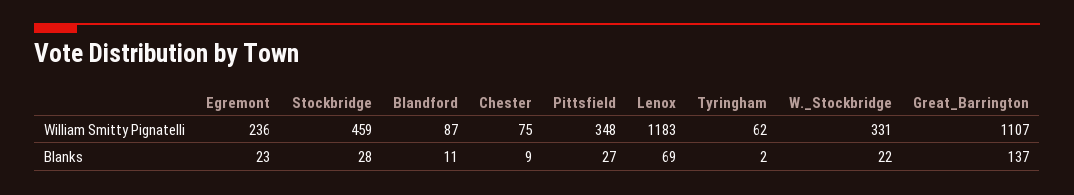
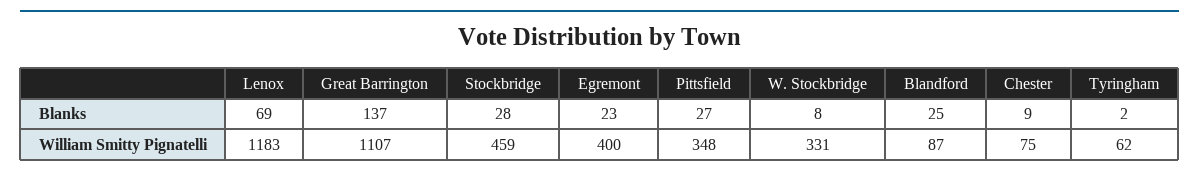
  {
    "Egremont": {
-     "William Smitty Pignatelli": 236,
+     "William Smitty Pignatelli": 400,
      "Blanks": 23
    },
    "Stockbridge": {
      "William Smitty Pignatelli": 459,
      "Blanks": 28
    },
    "Blandford": {
      "William Smitty Pignatelli": 87,
-     "Blanks": 11
+     "Blanks": 25
    },
    "Chester": {
      "William Smitty Pignatelli": 75,
      "Blanks": 9
    },
    "Pittsfield": {
      "William Smitty Pignatelli": 348,
      "Blanks": 27
    },
    "Lenox": {
      "William Smitty Pignatelli": 1183,
      "Blanks": 69
    },
    "Tyringham": {
      "William Smitty Pignatelli": 62,
      "Blanks": 2
    },
    "W._Stockbridge": {
      "William Smitty Pignatelli": 331,
-     "Blanks": 22
+     "Blanks": 8
    },
    "Great_Barrington": {
      "William Smitty Pignatelli": 1107,
      "Blanks": 137
    }
  }

